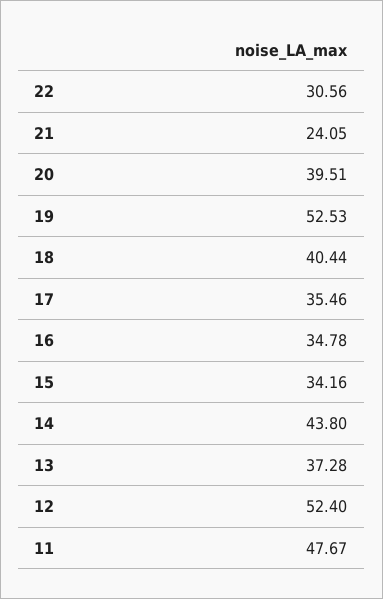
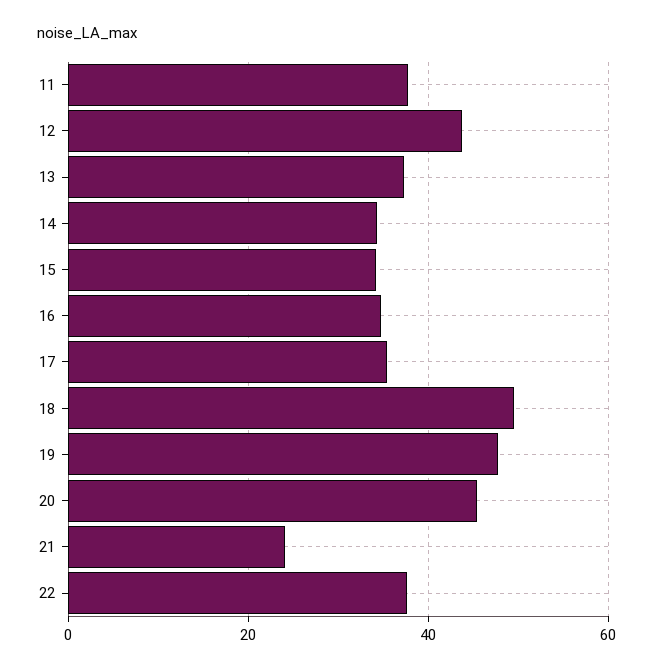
  {
-   "22": 30.56,
+   "22": 38,
    "21": 24.05,
-   "20": 39.51,
+   "20": 46,
-   "19": 52.53,
+   "19": 48,
-   "18": 40.44,
+   "18": 50,
    "17": 35.46,
    "16": 34.78,
    "15": 34.16,
-   "14": 43.8,
+   "14": 34,
    "13": 37.28,
-   "12": 52.4,
+   "12": 44,
-   "11": 47.67
+   "11": 38
  }

